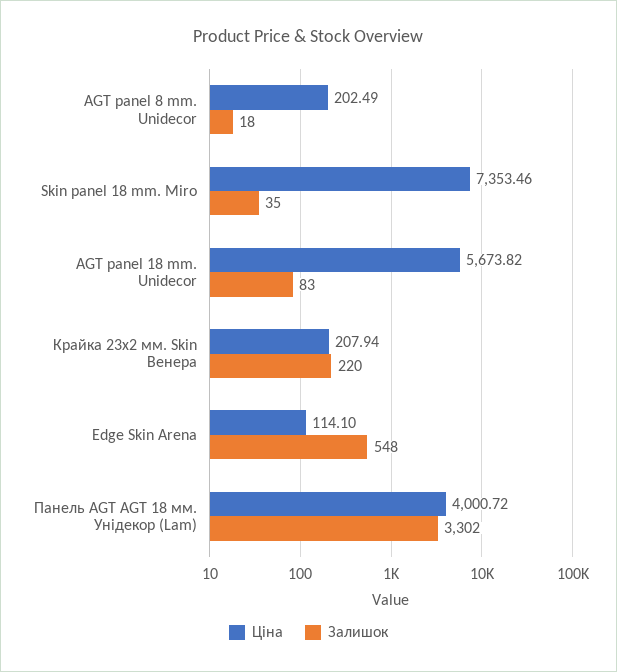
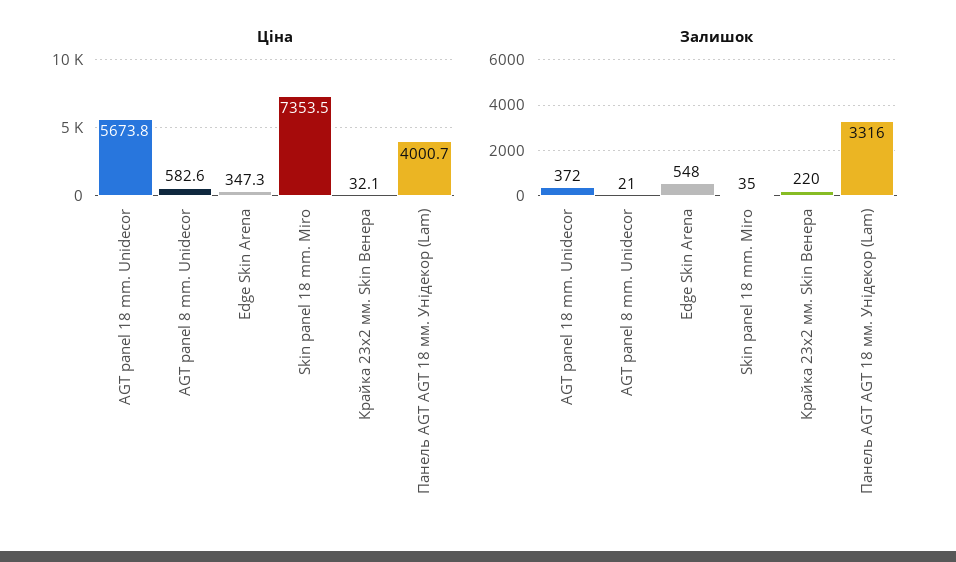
  {
    "Ціна": {
-     "AGT panel 8 mm. Unidecor": 202.49,
+     "AGT panel 8 mm. Unidecor": 582.6,
      "Skin panel 18 mm. Miro": 7353.46,
      "AGT panel 18 mm. Unidecor": 5673.82,
-     "Крайка 23x2 мм. Skin Венера": 207.94,
+     "Крайка 23x2 мм. Skin Венера": 32.1,
-     "Edge Skin Arena": 114.1,
+     "Edge Skin Arena": 347.3,
      "Панель AGT AGT 18 мм. Унідекор (Lam)": 4000.72
    },
    "Залишок": {
-     "AGT panel 8 mm. Unidecor": 18,
+     "AGT panel 8 mm. Unidecor": 21,
      "Skin panel 18 mm. Miro": 35,
-     "AGT panel 18 mm. Unidecor": 83,
+     "AGT panel 18 mm. Unidecor": 372,
      "Крайка 23x2 мм. Skin Венера": 220,
      "Edge Skin Arena": 548,
-     "Панель AGT AGT 18 мм. Унідекор (Lam)": 3302
+     "Панель AGT AGT 18 мм. Унідекор (Lam)": 3316
    }
  }

